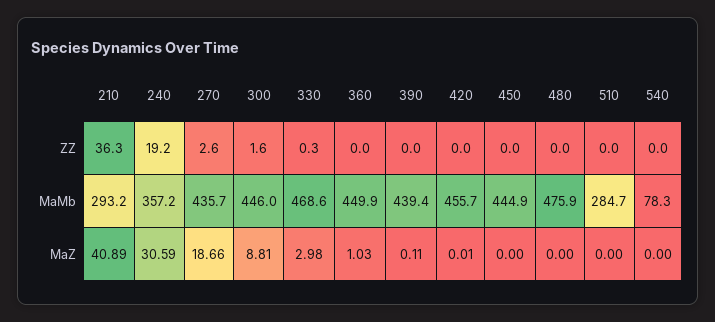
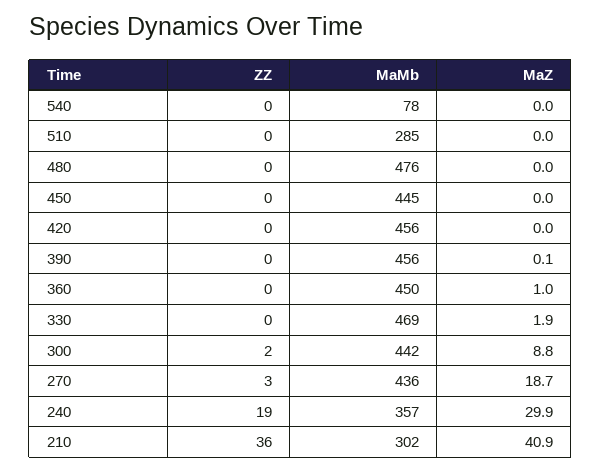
  {
    "210": {
      "ZZ": 36.3,
-     "MaMb": 293.2,
+     "MaMb": 302,
      "MaZ": 40.89
    },
    "240": {
      "ZZ": 19.2,
      "MaMb": 357.2,
-     "MaZ": 30.59
+     "MaZ": 29.9
    },
    "270": {
      "ZZ": 2.6,
      "MaMb": 435.7,
      "MaZ": 18.66
    },
    "300": {
      "ZZ": 1.6,
-     "MaMb": 446,
+     "MaMb": 442,
      "MaZ": 8.81
    },
    "330": {
      "ZZ": 0.3,
      "MaMb": 468.6,
-     "MaZ": 2.98
+     "MaZ": 1.9
    },
    "360": {
      "ZZ": 0,
      "MaMb": 449.9,
      "MaZ": 1.03
    },
    "390": {
      "ZZ": 0,
-     "MaMb": 439.4,
+     "MaMb": 456,
      "MaZ": 0.11
    },
    "420": {
      "ZZ": 0,
      "MaMb": 455.7,
      "MaZ": 0.01
    },
    "450": {
      "ZZ": 0,
      "MaMb": 444.9,
      "MaZ": 0
    },
    "480": {
      "ZZ": 0,
      "MaMb": 475.9,
      "MaZ": 0
    },
    "510": {
      "ZZ": 0,
      "MaMb": 284.7,
      "MaZ": 0
    },
    "540": {
      "ZZ": 0,
      "MaMb": 78.3,
      "MaZ": 0
    }
  }

